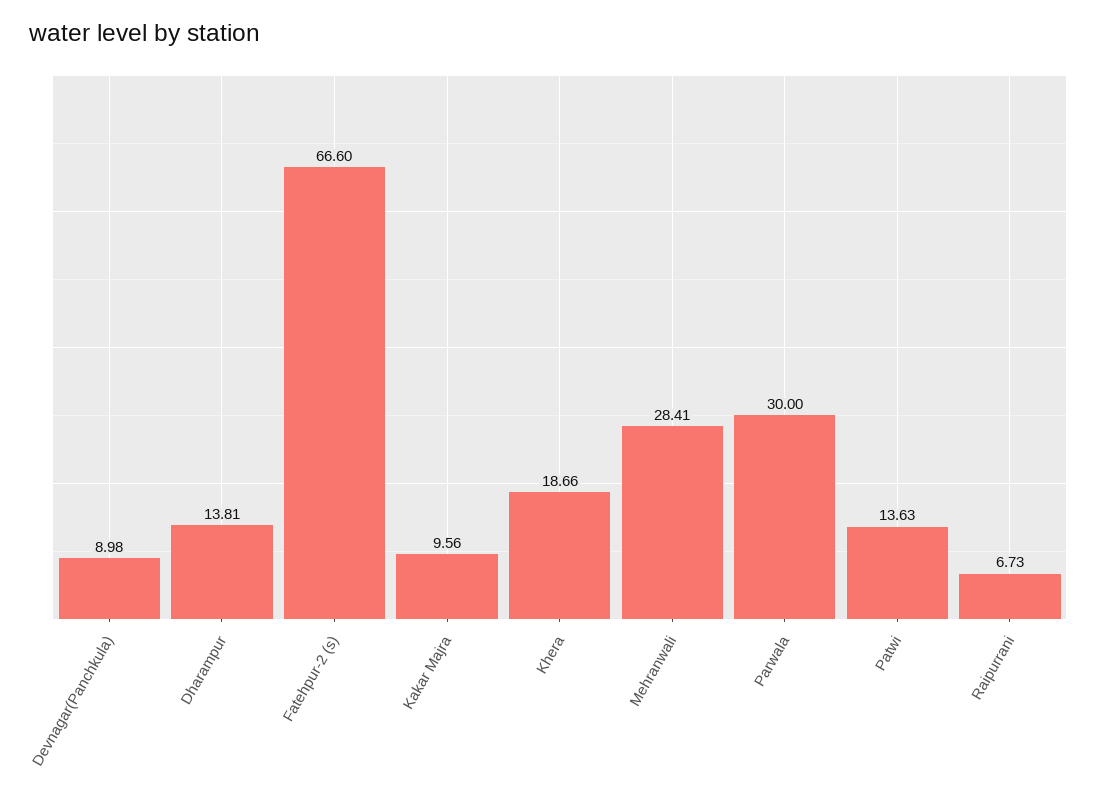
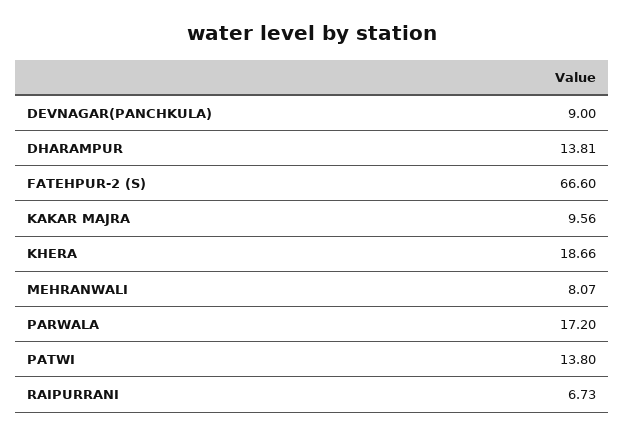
  {
-   "Devnagar(Panchkula)": 8.98,
+   "Devnagar(Panchkula)": 9,
    "Dharampur": 13.81,
    "Fatehpur-2 (s)": 66.6,
    "Kakar Majra": 9.56,
    "Khera": 18.66,
-   "Mehranwali": 28.41,
+   "Mehranwali": 8.07,
-   "Parwala": 30,
+   "Parwala": 17.2,
-   "Patwi": 13.63,
+   "Patwi": 13.8,
    "Raipurrani": 6.73
  }

